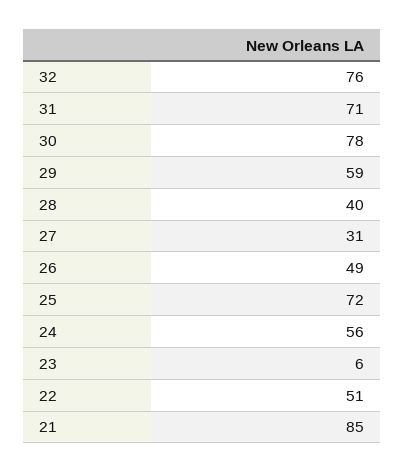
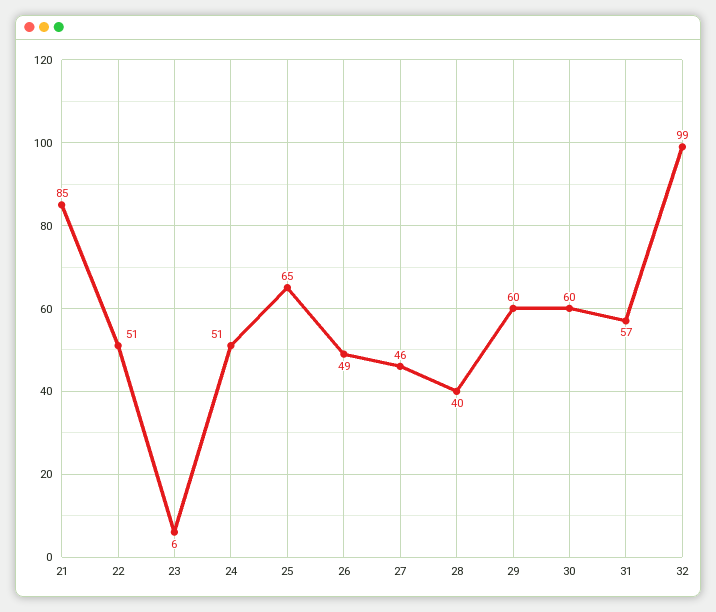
  {
-   "32": 76,
+   "32": 99,
-   "31": 71,
+   "31": 57,
-   "30": 78,
+   "30": 60,
-   "29": 59,
+   "29": 60,
    "28": 40,
-   "27": 31,
+   "27": 46,
    "26": 49,
-   "25": 72,
+   "25": 65,
-   "24": 56,
+   "24": 51,
    "23": 6,
    "22": 51,
    "21": 85
  }

